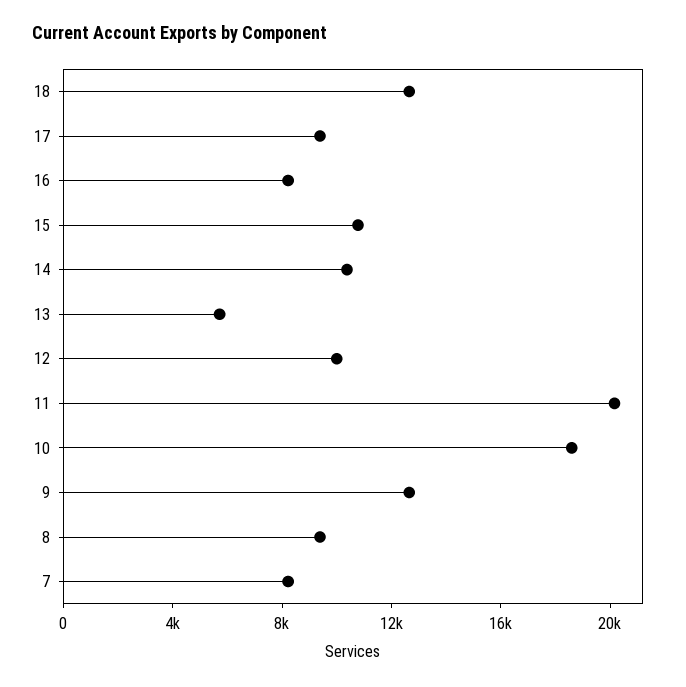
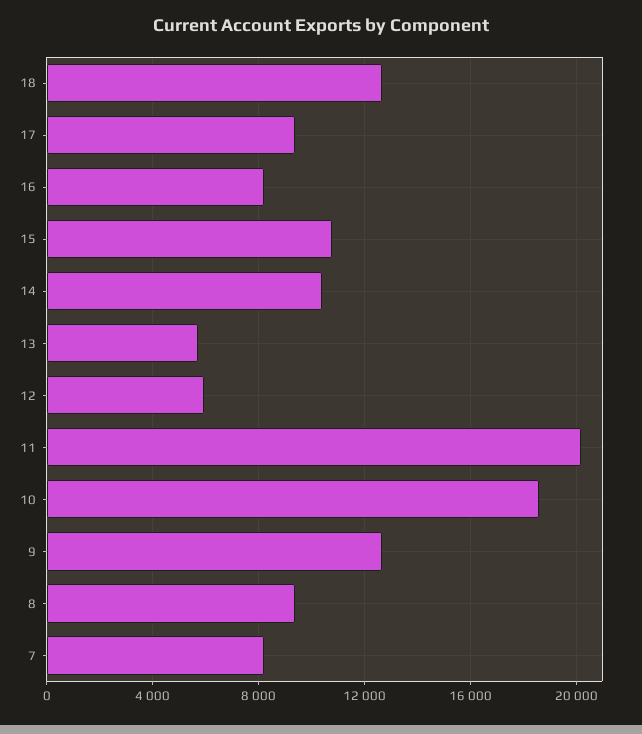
  {
    "18": 12500,
    "17": 9500,
    "16": 8000,
    "15": 11000,
    "14": 10500,
    "13": 5500,
-   "12": 10000,
+   "12": 6000,
    "11": 20000,
    "10": 18500,
    "9": 12500,
    "8": 9500,
    "7": 8000
  }

